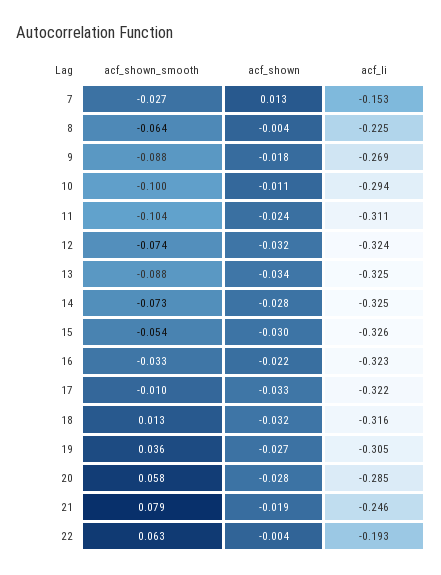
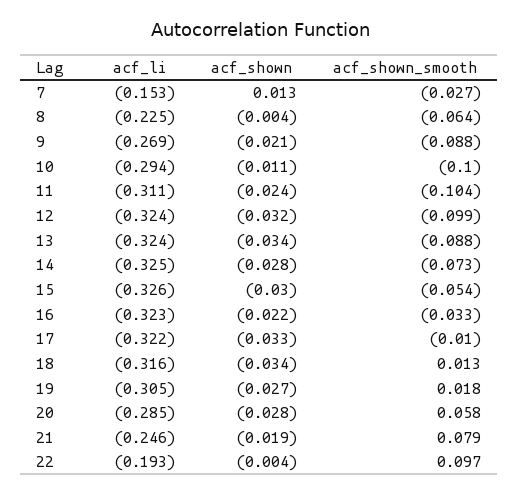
  {
    "acf_shown_smooth": {
      "7": -0.027,
      "8": -0.064,
      "9": -0.088,
      "10": -0.1,
      "11": -0.104,
-     "12": -0.074,
+     "12": -0.099,
      "13": -0.088,
      "14": -0.073,
      "15": -0.054,
      "16": -0.033,
      "17": -0.01,
      "18": 0.013,
-     "19": 0.036,
+     "19": 0.018,
      "20": 0.058,
      "21": 0.079,
-     "22": 0.063
+     "22": 0.097
    },
    "acf_shown": {
      "7": 0.013,
      "8": -0.004,
-     "9": -0.018,
+     "9": -0.021,
      "10": -0.011,
      "11": -0.024,
      "12": -0.032,
      "13": -0.034,
      "14": -0.028,
      "15": -0.03,
      "16": -0.022,
      "17": -0.033,
-     "18": -0.032,
+     "18": -0.034,
      "19": -0.027,
      "20": -0.028,
      "21": -0.019,
      "22": -0.004
    },
    "acf_li": {
      "7": -0.153,
      "8": -0.225,
      "9": -0.269,
      "10": -0.294,
      "11": -0.311,
      "12": -0.324,
-     "13": -0.325,
+     "13": -0.324,
      "14": -0.325,
      "15": -0.326,
      "16": -0.323,
      "17": -0.322,
      "18": -0.316,
      "19": -0.305,
      "20": -0.285,
      "21": -0.246,
      "22": -0.193
    }
  }

